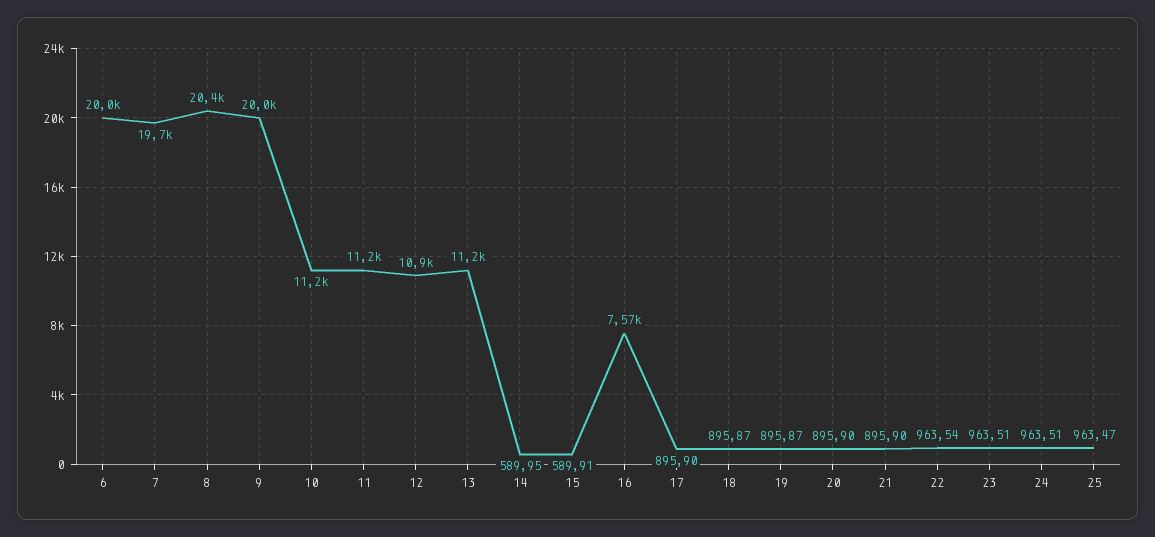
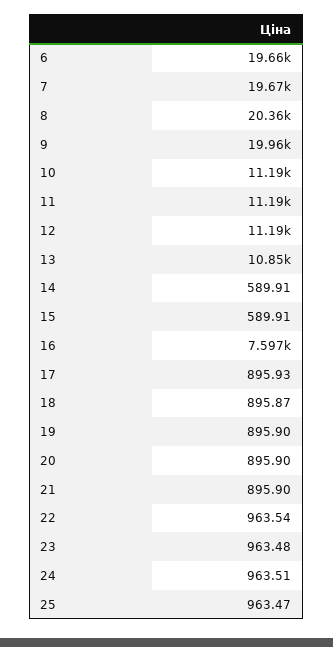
  {
-   "6": 20000,
+   "6": 19660,
    "7": 19670,
    "8": 20360,
    "9": 19960,
    "10": 11190,
    "11": 11190,
-   "12": 10900,
+   "12": 11190,
-   "13": 11200,
+   "13": 10850,
-   "14": 589.95,
+   "14": 589.91,
    "15": 589.91,
-   "16": 7570,
+   "16": 7597,
-   "17": 895.9,
+   "17": 895.93,
    "18": 895.87,
-   "19": 895.87,
+   "19": 895.9,
    "20": 895.9,
    "21": 895.9,
    "22": 963.54,
-   "23": 963.51,
+   "23": 963.48,
    "24": 963.51,
    "25": 963.47
  }

